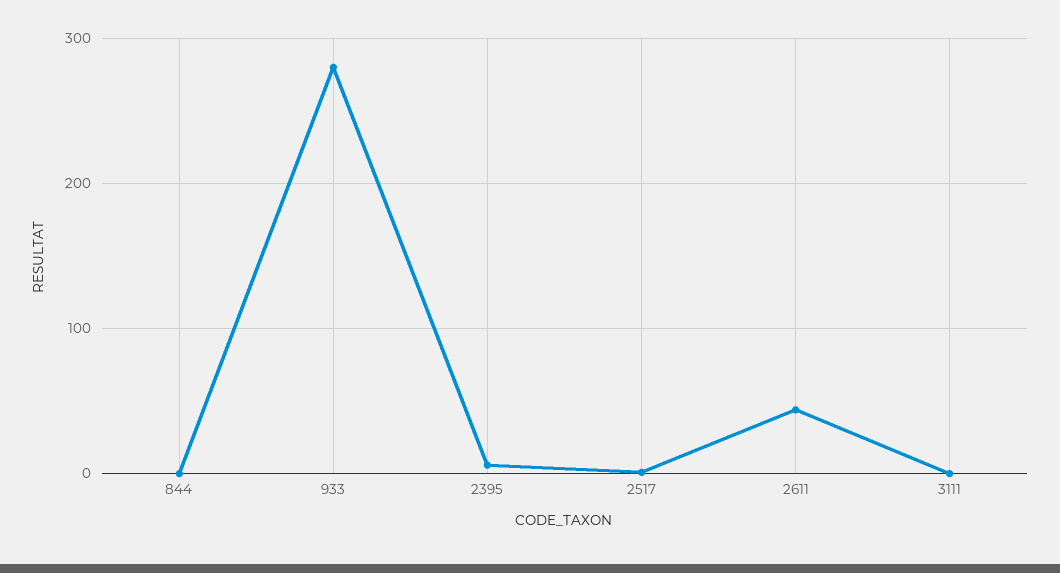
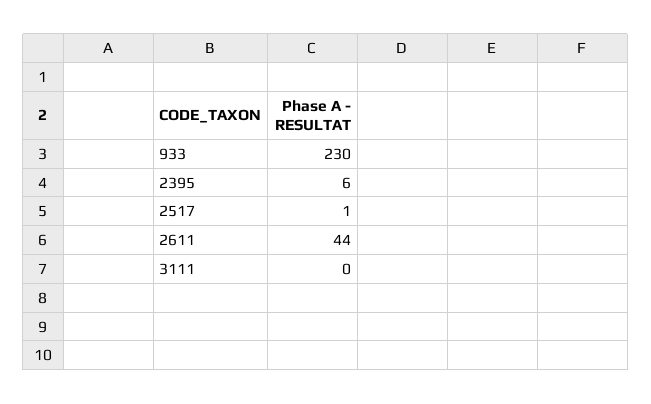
  {
-   "844": 0,
-   "933": 280,
+   "933": 230,
    "2395": 6,
    "2517": 1,
    "2611": 44,
    "3111": 0
  }

